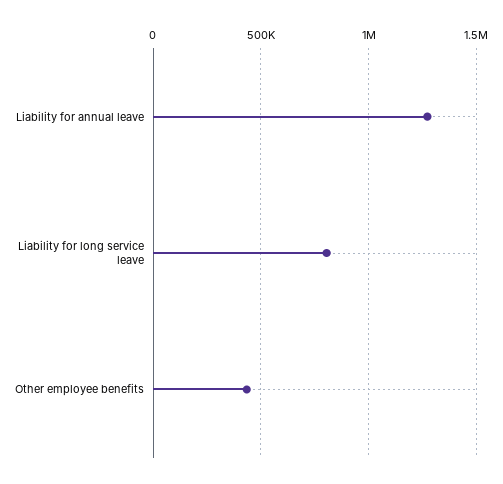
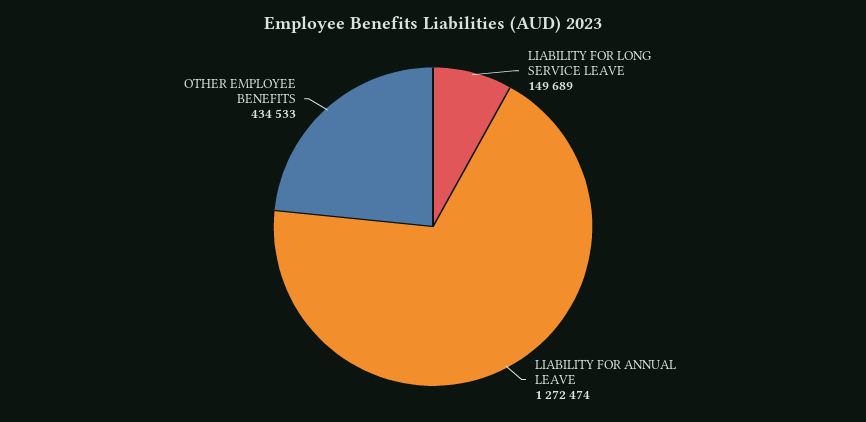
  {
    "Liability for annual leave": 1272474,
-   "Liability for long service leave": 800000,
+   "Liability for long service leave": 149689,
    "Other employee benefits": 434533
  }

